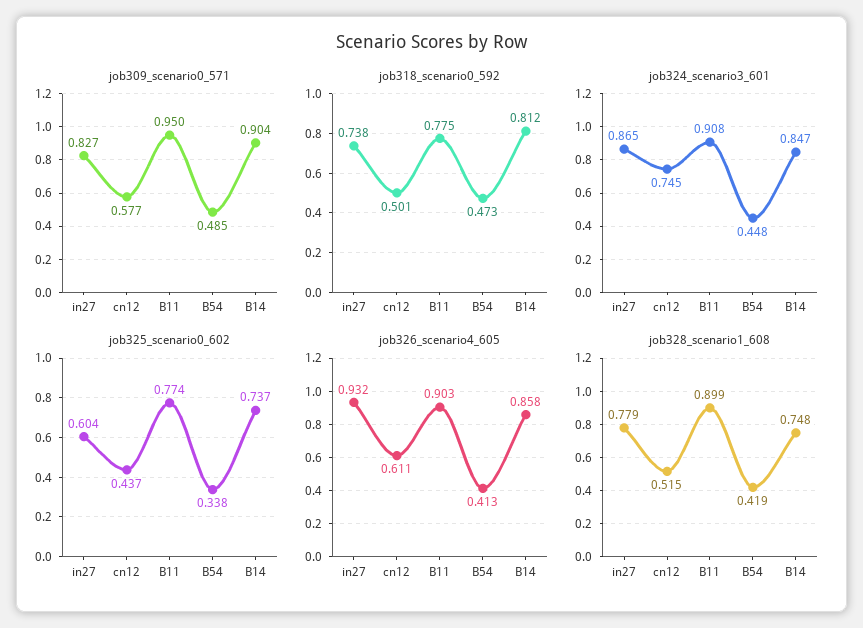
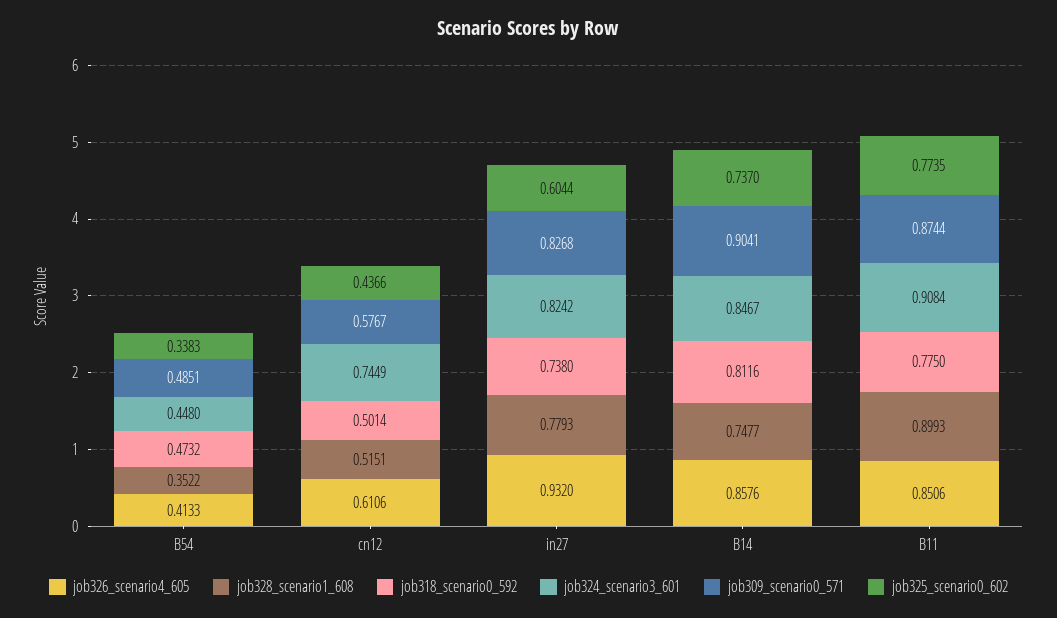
  {
    "job309_scenario0_571": {
      "in27": 0.8268,
      "cn12": 0.5767,
-     "B11": 0.95,
+     "B11": 0.8744,
      "B54": 0.4851,
      "B14": 0.9041
    },
    "job318_scenario0_592": {
      "in27": 0.738,
      "cn12": 0.5014,
      "B11": 0.775,
      "B54": 0.4732,
      "B14": 0.8116
    },
    "job324_scenario3_601": {
-     "in27": 0.865,
+     "in27": 0.8242,
      "cn12": 0.7449,
      "B11": 0.9084,
      "B54": 0.448,
      "B14": 0.8467
    },
    "job325_scenario0_602": {
      "in27": 0.6044,
      "cn12": 0.4366,
      "B11": 0.7735,
      "B54": 0.3383,
      "B14": 0.737
    },
    "job326_scenario4_605": {
      "in27": 0.932,
      "cn12": 0.6106,
-     "B11": 0.903,
+     "B11": 0.8506,
      "B54": 0.4133,
      "B14": 0.8576
    },
    "job328_scenario1_608": {
      "in27": 0.7793,
      "cn12": 0.5151,
      "B11": 0.8993,
-     "B54": 0.419,
+     "B54": 0.3522,
      "B14": 0.7477
    }
  }

